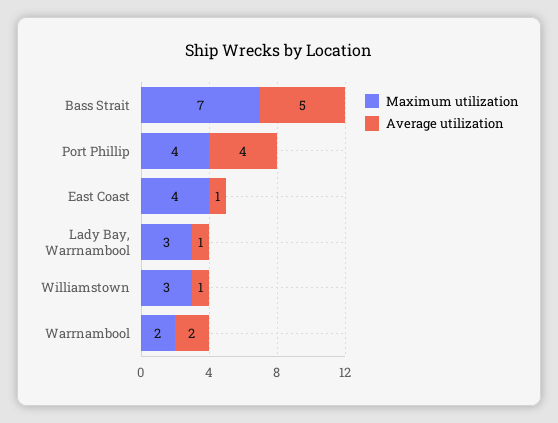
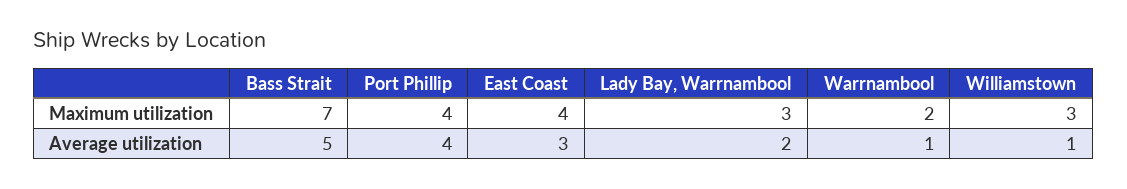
  {
    "Maximum utilization": {
      "Bass Strait": 7,
      "Port Phillip": 4,
      "East Coast": 4,
      "Lady Bay, Warrnambool": 3,
      "Williamstown": 3,
      "Warrnambool": 2
    },
    "Average utilization": {
      "Bass Strait": 5,
      "Port Phillip": 4,
-     "East Coast": 1,
+     "East Coast": 3,
-     "Lady Bay, Warrnambool": 1,
+     "Lady Bay, Warrnambool": 2,
      "Williamstown": 1,
-     "Warrnambool": 2
+     "Warrnambool": 1
    }
  }

